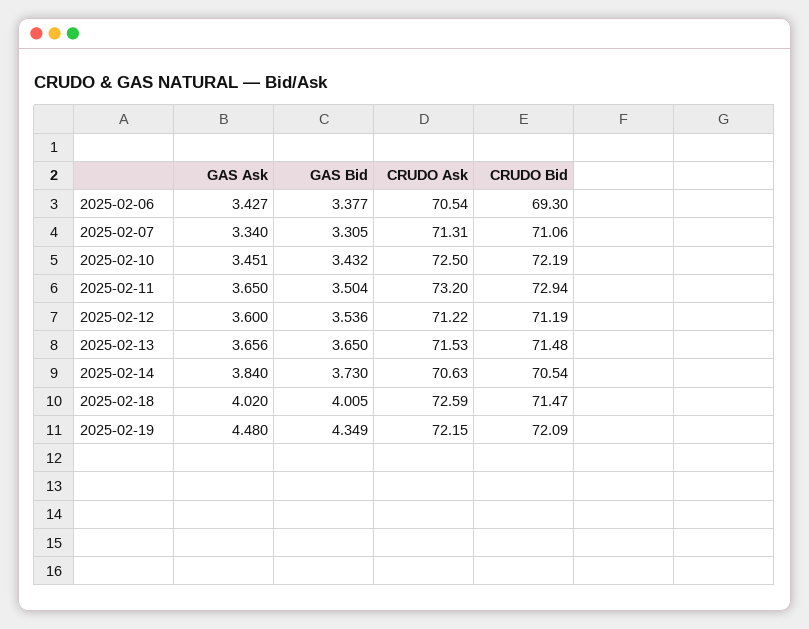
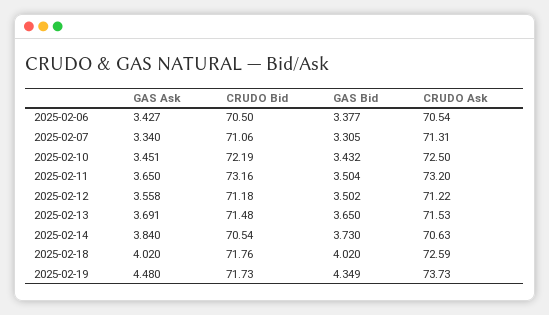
  {
    "GAS Ask": {
      "2025-02-06": 3.427,
      "2025-02-07": 3.34,
      "2025-02-10": 3.451,
      "2025-02-11": 3.65,
-     "2025-02-12": 3.6,
+     "2025-02-12": 3.558,
-     "2025-02-13": 3.656,
+     "2025-02-13": 3.691,
      "2025-02-14": 3.84,
      "2025-02-18": 4.02,
      "2025-02-19": 4.48
    },
    "GAS Bid": {
      "2025-02-06": 3.377,
      "2025-02-07": 3.305,
      "2025-02-10": 3.432,
      "2025-02-11": 3.504,
-     "2025-02-12": 3.536,
+     "2025-02-12": 3.502,
      "2025-02-13": 3.65,
      "2025-02-14": 3.73,
-     "2025-02-18": 4.005,
+     "2025-02-18": 4.02,
      "2025-02-19": 4.349
    },
    "CRUDO Ask": {
      "2025-02-06": 70.54,
      "2025-02-07": 71.31,
      "2025-02-10": 72.5,
      "2025-02-11": 73.2,
      "2025-02-12": 71.22,
      "2025-02-13": 71.53,
      "2025-02-14": 70.63,
      "2025-02-18": 72.59,
-     "2025-02-19": 72.15
+     "2025-02-19": 73.73
    },
    "CRUDO Bid": {
-     "2025-02-06": 69.3,
+     "2025-02-06": 70.5,
      "2025-02-07": 71.06,
      "2025-02-10": 72.19,
-     "2025-02-11": 72.94,
+     "2025-02-11": 73.16,
-     "2025-02-12": 71.19,
+     "2025-02-12": 71.18,
      "2025-02-13": 71.48,
      "2025-02-14": 70.54,
-     "2025-02-18": 71.47,
+     "2025-02-18": 71.76,
-     "2025-02-19": 72.09
+     "2025-02-19": 71.73
    }
  }

